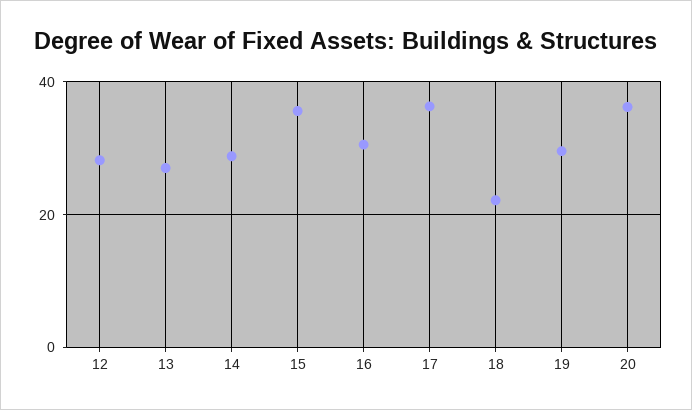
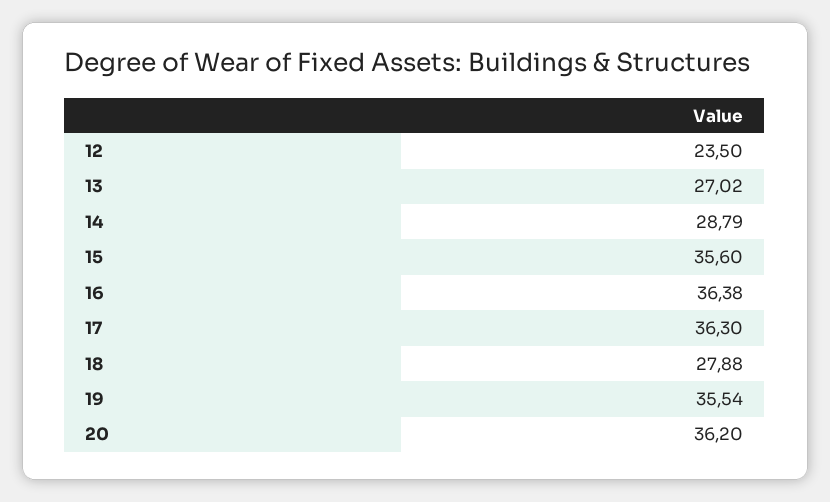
  {
-   "12": 28,
+   "12": 23.5,
    "13": 27.02,
    "14": 28.79,
    "15": 35.6,
-   "16": 30,
+   "16": 36.38,
    "17": 36.3,
-   "18": 22,
+   "18": 27.88,
-   "19": 30,
+   "19": 35.54,
    "20": 36.2
  }

